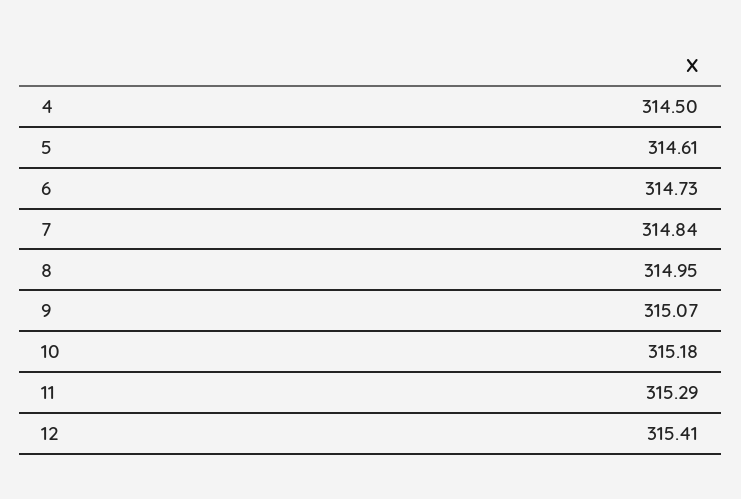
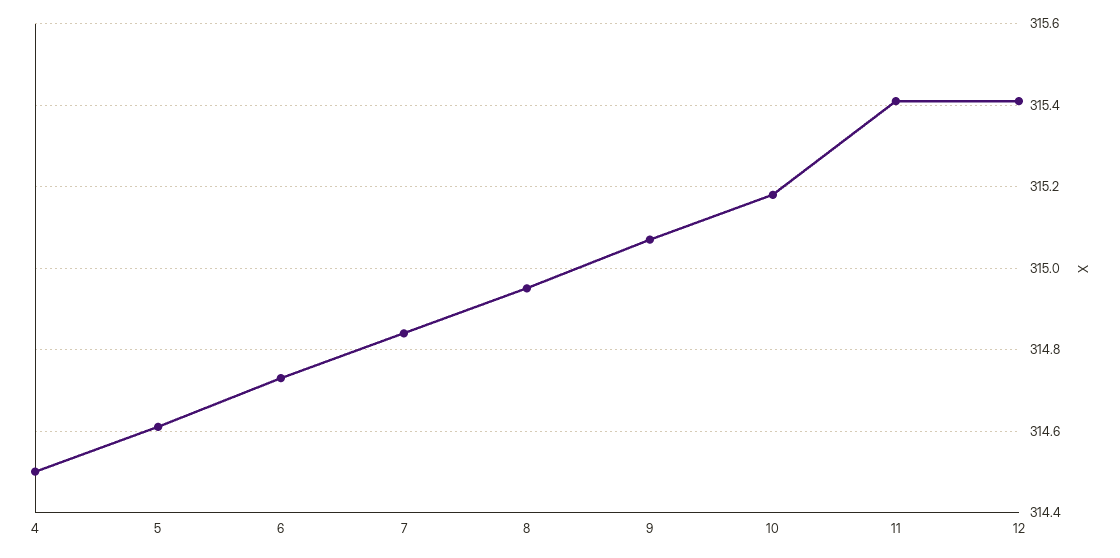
  {
    "4": 314.5,
    "5": 314.61,
    "6": 314.73,
    "7": 314.84,
    "8": 314.95,
    "9": 315.07,
    "10": 315.18,
-   "11": 315.29,
+   "11": 315.4,
    "12": 315.41
  }

